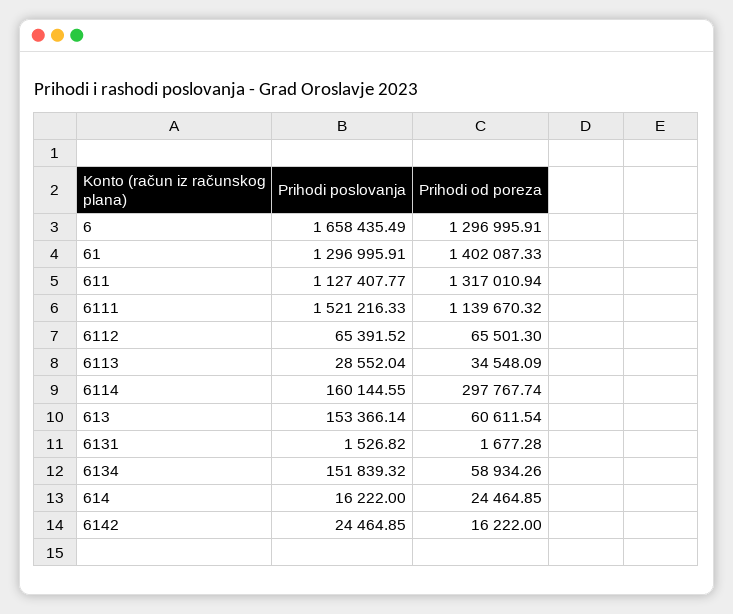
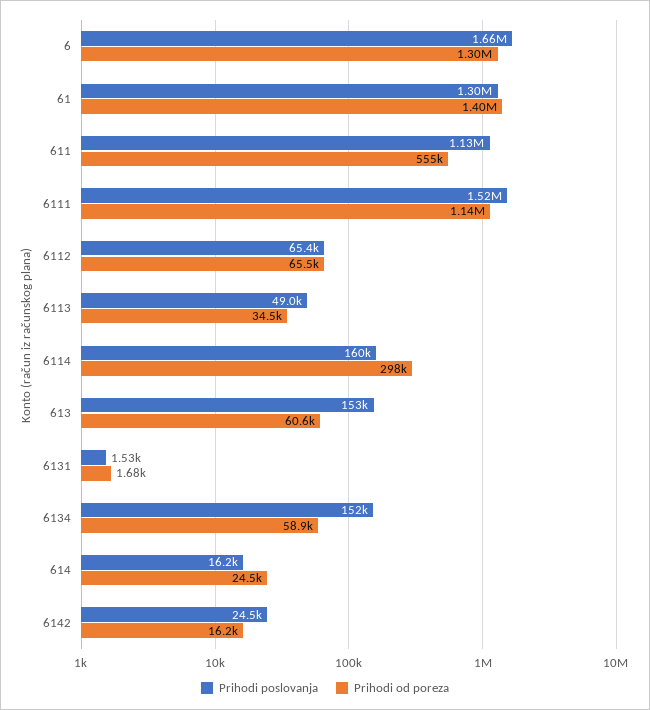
  {
    "Prihodi poslovanja": {
      "6": 1658435.49,
      "61": 1296995.91,
      "611": 1127407.77,
      "6111": 1521216.33,
      "6112": 65391.52,
-     "6113": 28552.04,
+     "6113": 49000,
      "6114": 160144.55,
      "613": 153366.14,
      "6131": 1526.82,
      "6134": 151839.32,
      "614": 16222,
      "6142": 24464.85
    },
    "Prihodi od poreza": {
      "6": 1296995.91,
      "61": 1402087.33,
-     "611": 1317010.94,
+     "611": 555000,
      "6111": 1139670.32,
      "6112": 65501.3,
      "6113": 34548.09,
      "6114": 297767.74,
      "613": 60611.54,
      "6131": 1677.28,
      "6134": 58934.26,
      "614": 24464.85,
      "6142": 16222
    }
  }

